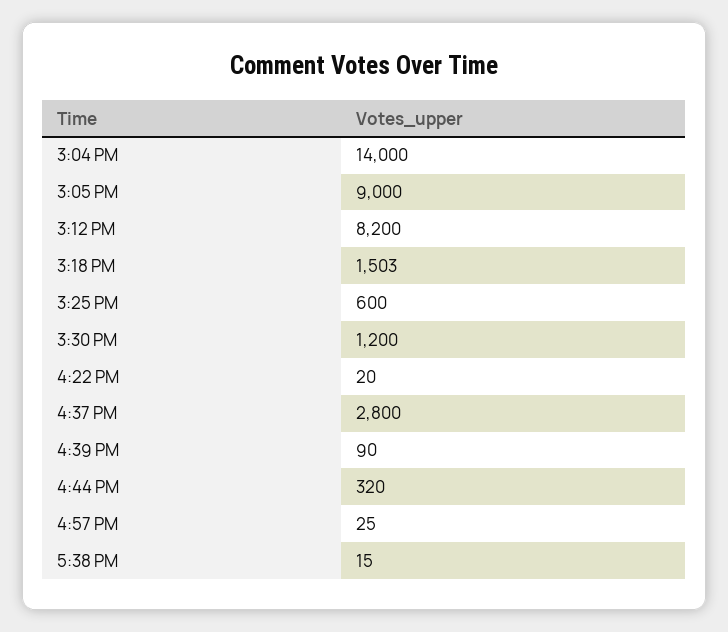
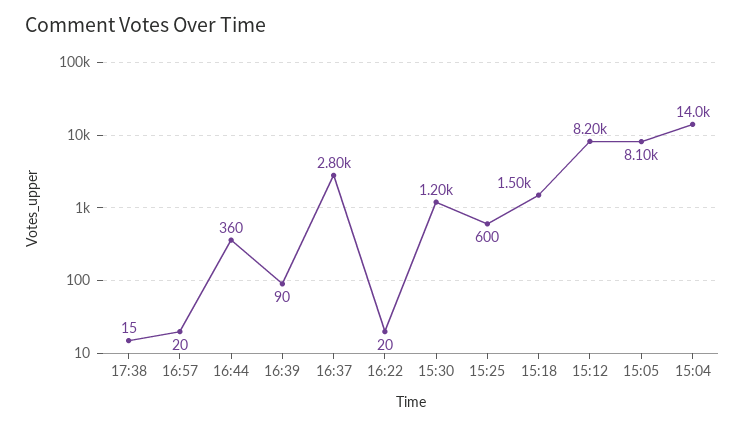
  {
    "3:04 PM": 14000,
-   "3:05 PM": 9000,
+   "3:05 PM": 8100,
    "3:12 PM": 8200,
    "3:18 PM": 1503,
    "3:25 PM": 600,
    "3:30 PM": 1200,
    "4:22 PM": 20,
    "4:37 PM": 2800,
    "4:39 PM": 90,
-   "4:44 PM": 320,
+   "4:44 PM": 360,
-   "4:57 PM": 25,
+   "4:57 PM": 20,
    "5:38 PM": 15
  }

